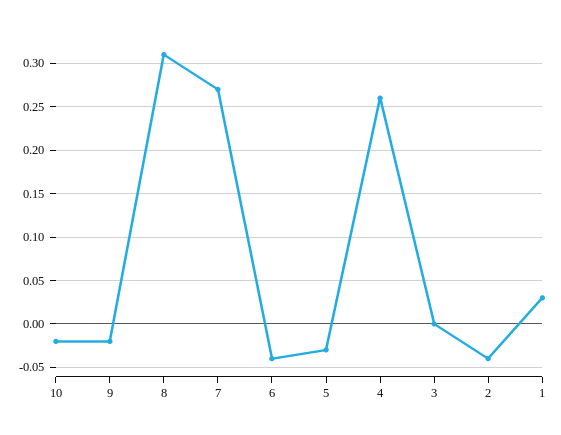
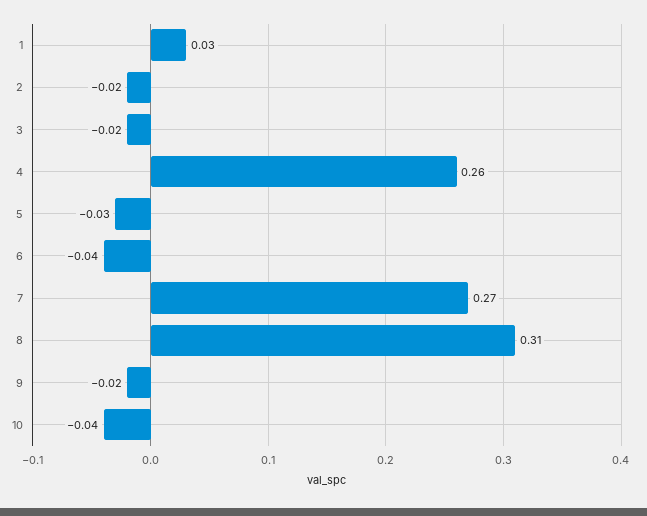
  {
-   "10": -0.02,
+   "10": -0.04,
    "9": -0.02,
    "8": 0.31,
    "7": 0.27,
    "6": -0.04,
    "5": -0.03,
    "4": 0.26,
-   "3": 0,
+   "3": -0.02,
-   "2": -0.04,
+   "2": -0.02,
    "1": 0.03
  }

